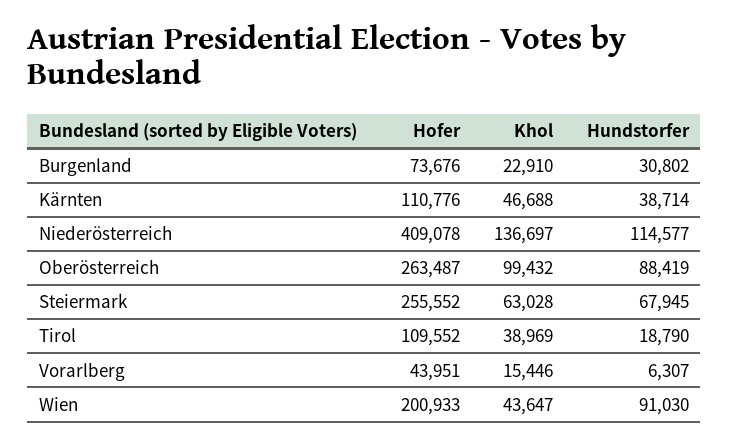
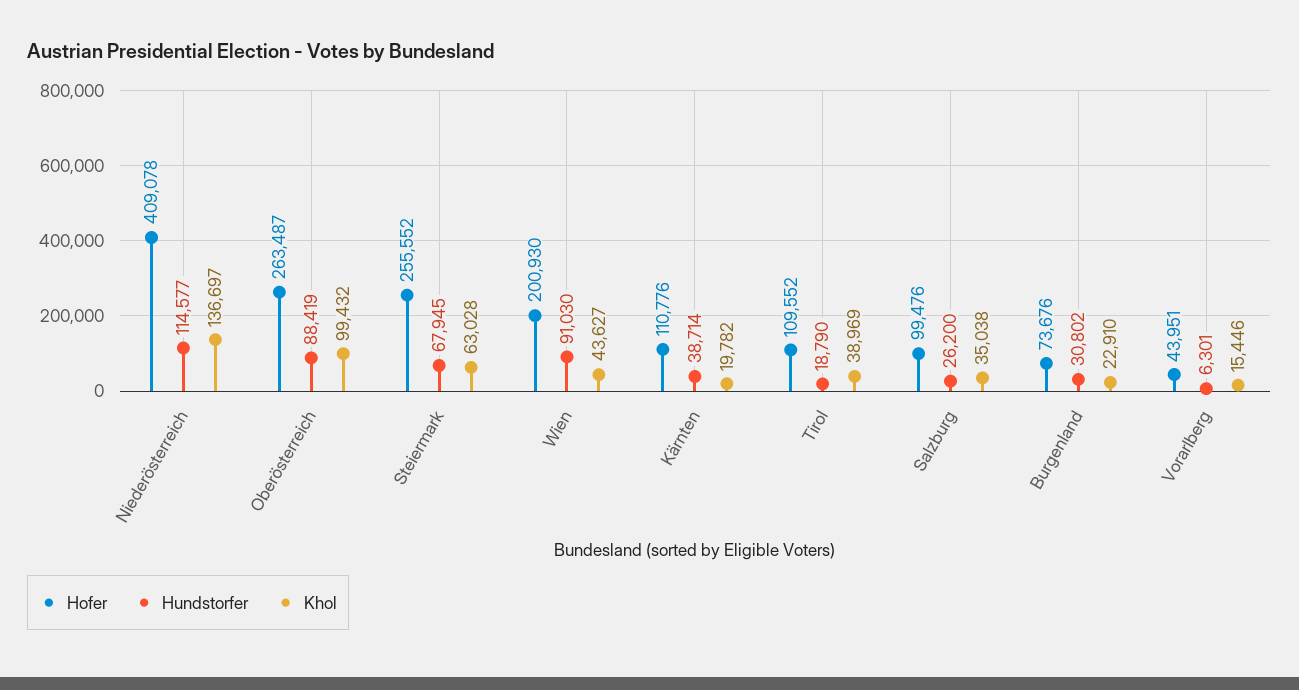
  {
    "Hofer": {
      "Burgenland": 73676,
      "Kärnten": 110776,
      "Niederösterreich": 409078,
      "Oberösterreich": 263487,
      "Steiermark": 255552,
      "Tirol": 109552,
      "Vorarlberg": 43951,
-     "Wien": 200933
+     "Wien": 200930,
+     "Salzburg": 99476
    },
    "Khol": {
      "Burgenland": 22910,
-     "Kärnten": 46688,
+     "Kärnten": 19782,
      "Niederösterreich": 136697,
      "Oberösterreich": 99432,
      "Steiermark": 63028,
      "Tirol": 38969,
      "Vorarlberg": 15446,
-     "Wien": 43647
+     "Wien": 43627,
+     "Salzburg": 35038
    },
    "Hundstorfer": {
      "Burgenland": 30802,
      "Kärnten": 38714,
      "Niederösterreich": 114577,
      "Oberösterreich": 88419,
      "Steiermark": 67945,
      "Tirol": 18790,
-     "Vorarlberg": 6307,
+     "Vorarlberg": 6301,
-     "Wien": 91030
+     "Wien": 91030,
+     "Salzburg": 26200
    }
  }

